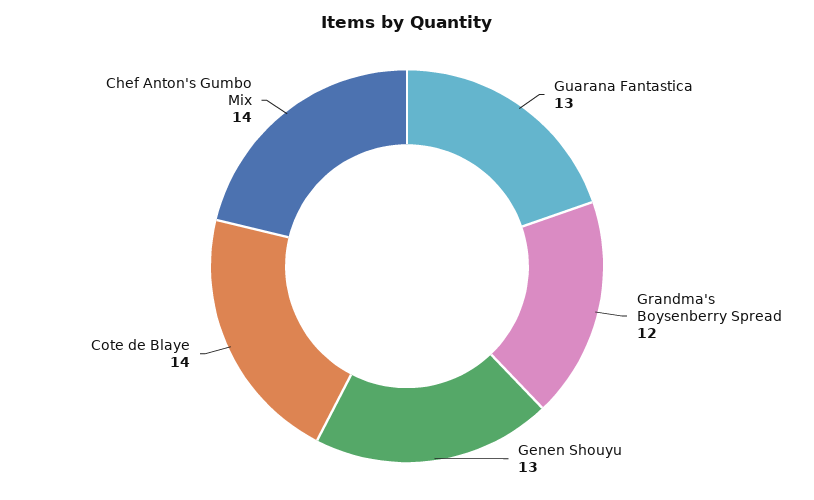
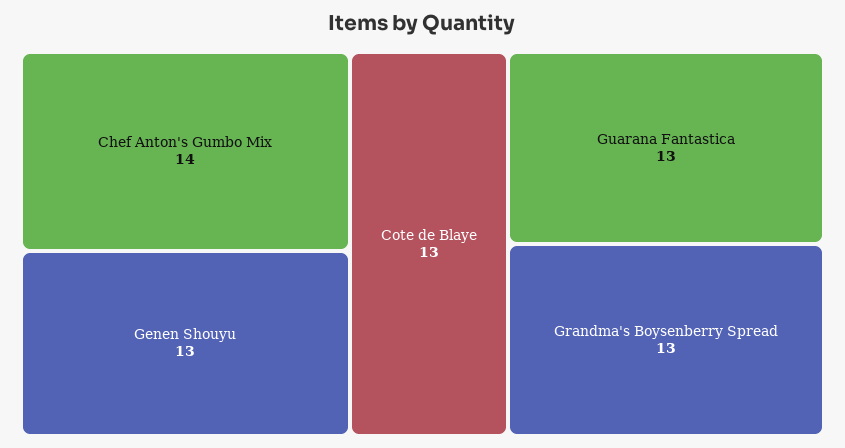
  {
    "Guarana Fantastica": 13,
-   "Grandma's Boysenberry Spread": 12,
+   "Grandma's Boysenberry Spread": 13,
    "Genen Shouyu": 13,
-   "Cote de Blaye": 14,
+   "Cote de Blaye": 13,
    "Chef Anton's Gumbo Mix": 14
  }

